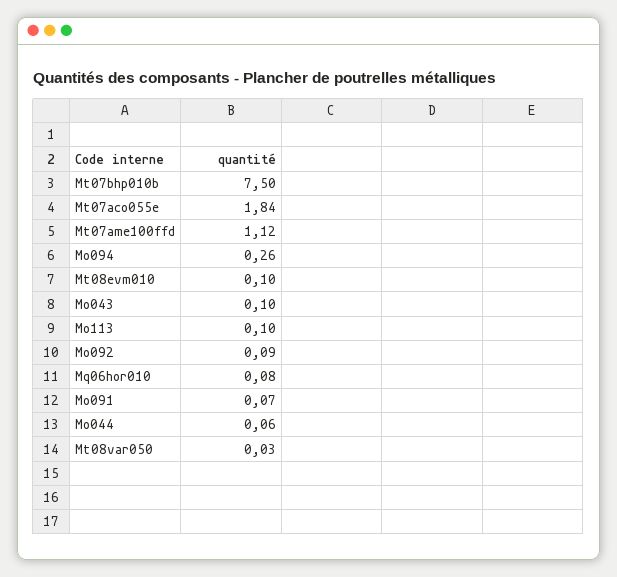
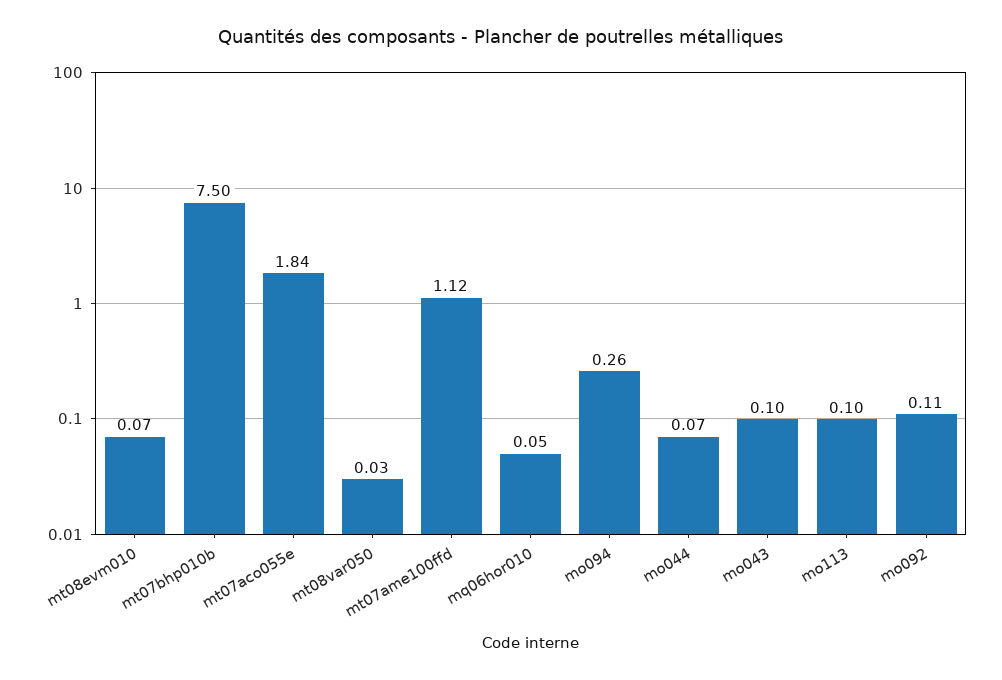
  {
    "Mt07bhp010b": 7.5,
    "Mt07aco055e": 1.84,
    "Mt07ame100ffd": 1.12,
    "Mo094": 0.26,
-   "Mt08evm010": 0.1,
+   "Mt08evm010": 0.07,
    "Mo043": 0.1,
    "Mo113": 0.1,
-   "Mo092": 0.09,
+   "Mo092": 0.11,
-   "Mq06hor010": 0.08,
+   "Mq06hor010": 0.05,
-   "Mo091": 0.07,
-   "Mo044": 0.06,
+   "Mo044": 0.07,
    "Mt08var050": 0.03
  }

